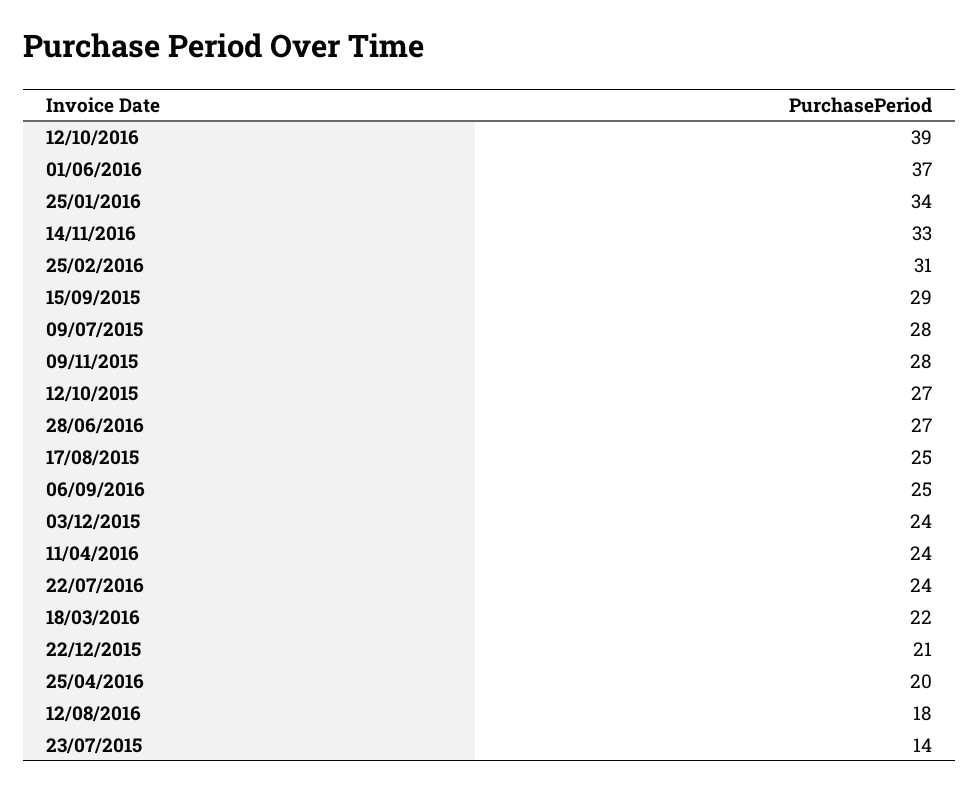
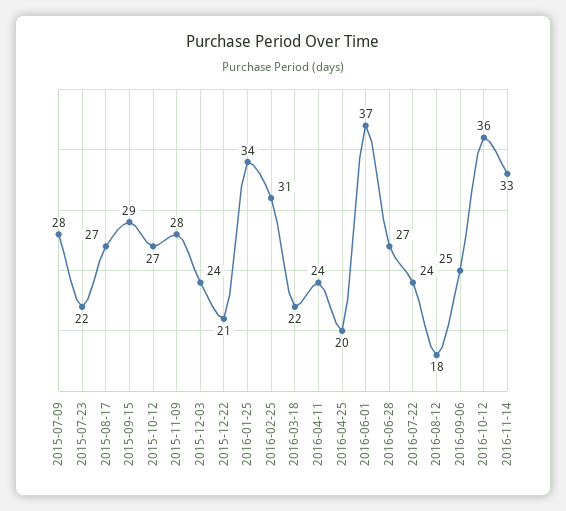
  {
-   "12/10/2016": 39,
+   "12/10/2016": 36,
    "01/06/2016": 37,
    "25/01/2016": 34,
    "14/11/2016": 33,
    "25/02/2016": 31,
    "15/09/2015": 29,
    "09/07/2015": 28,
    "09/11/2015": 28,
    "12/10/2015": 27,
    "28/06/2016": 27,
-   "17/08/2015": 25,
+   "17/08/2015": 27,
    "06/09/2016": 25,
    "03/12/2015": 24,
    "11/04/2016": 24,
    "22/07/2016": 24,
    "18/03/2016": 22,
    "22/12/2015": 21,
    "25/04/2016": 20,
    "12/08/2016": 18,
-   "23/07/2015": 14
+   "23/07/2015": 22
  }

